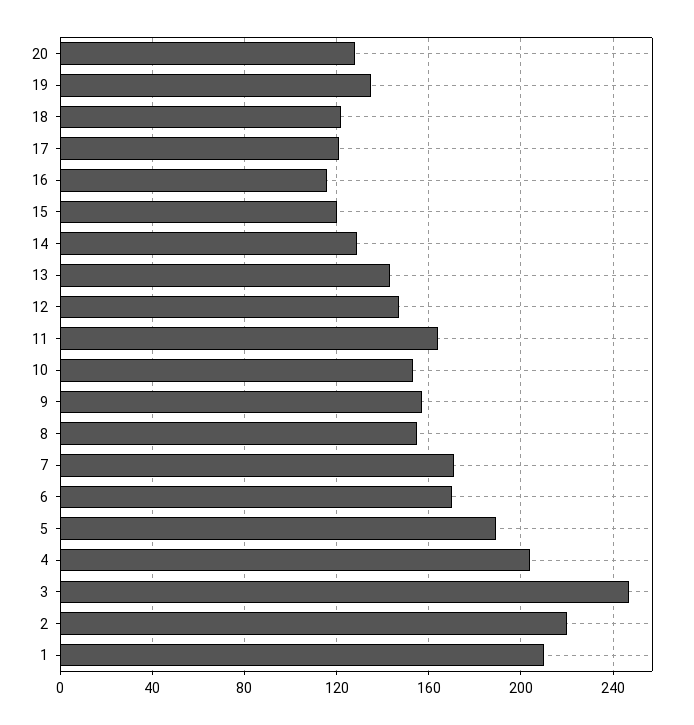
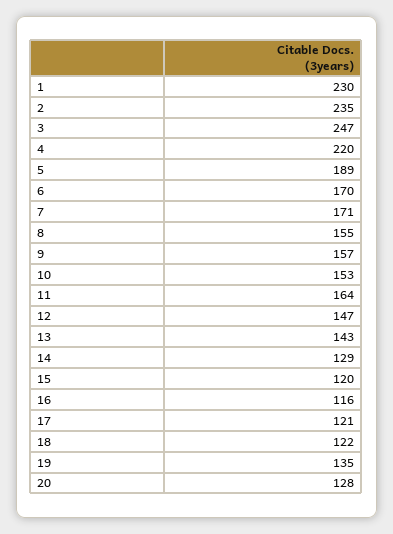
  {
    "20": 128,
    "19": 135,
    "18": 122,
    "17": 121,
    "16": 116,
    "15": 120,
    "14": 129,
    "13": 143,
    "12": 147,
    "11": 164,
    "10": 153,
    "9": 157,
    "8": 155,
    "7": 171,
    "6": 170,
    "5": 189,
-   "4": 205,
+   "4": 220,
    "3": 247,
-   "2": 220,
+   "2": 235,
-   "1": 210
+   "1": 230
  }

